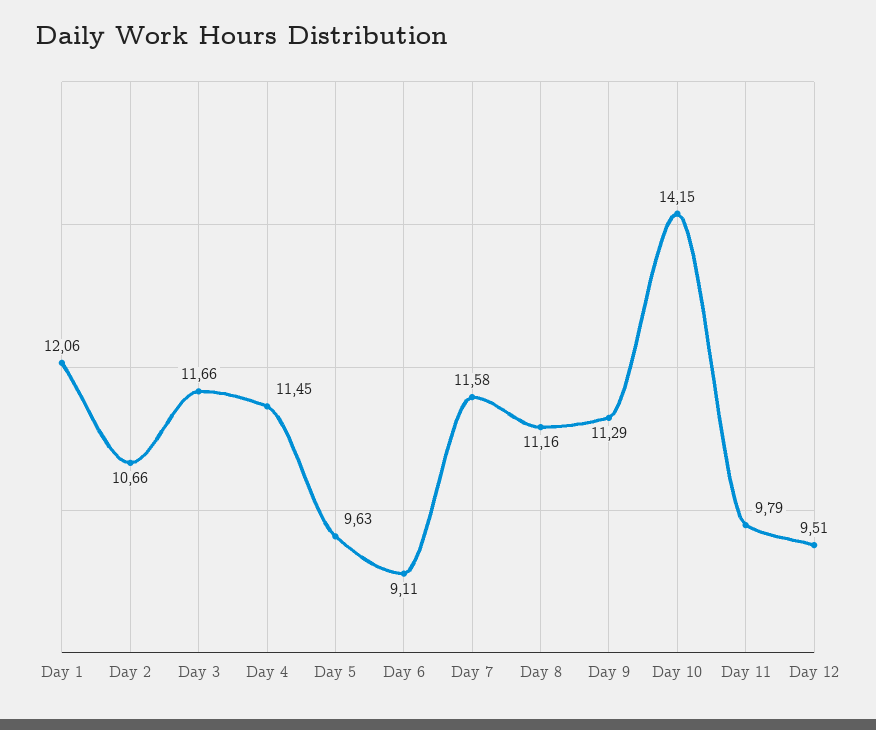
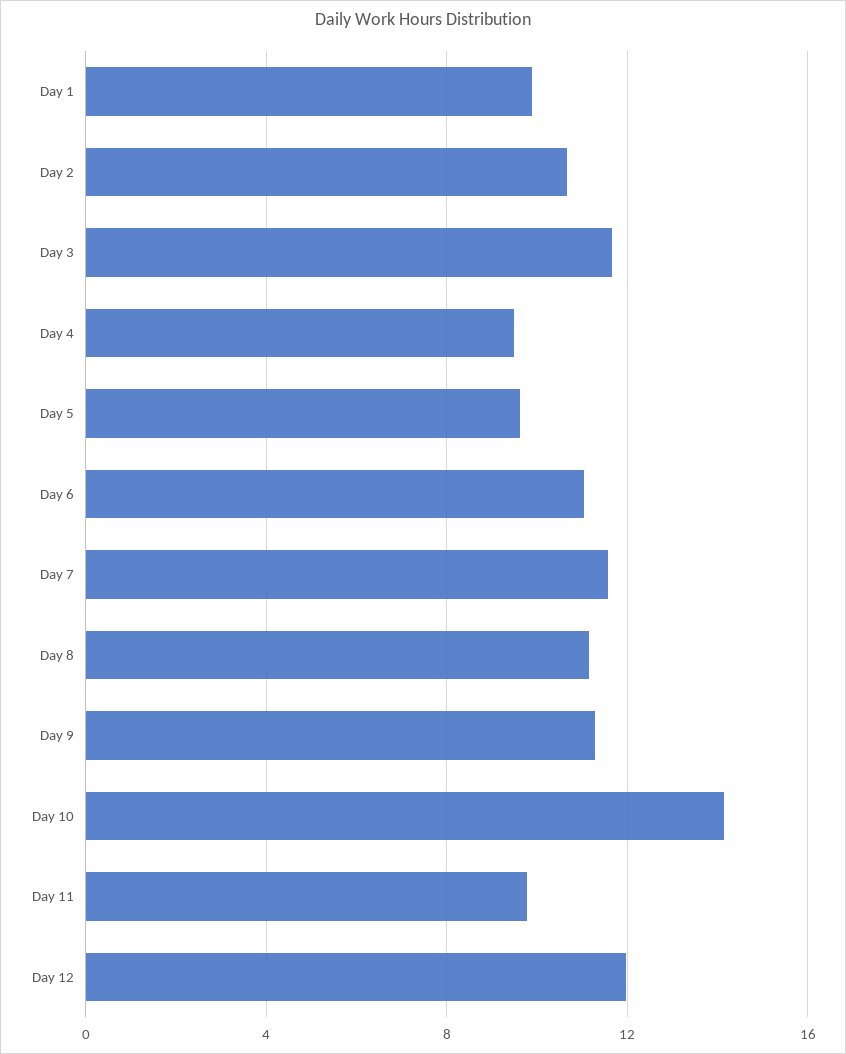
  {
-   "Day 1": 12.06,
+   "Day 1": 10,
    "Day 2": 10.66,
    "Day 3": 11.66,
-   "Day 4": 11.45,
+   "Day 4": 9.5,
    "Day 5": 9.63,
-   "Day 6": 9.11,
+   "Day 6": 11,
    "Day 7": 11.58,
    "Day 8": 11.16,
    "Day 9": 11.29,
    "Day 10": 14.15,
    "Day 11": 9.79,
-   "Day 12": 9.51
+   "Day 12": 12
  }

